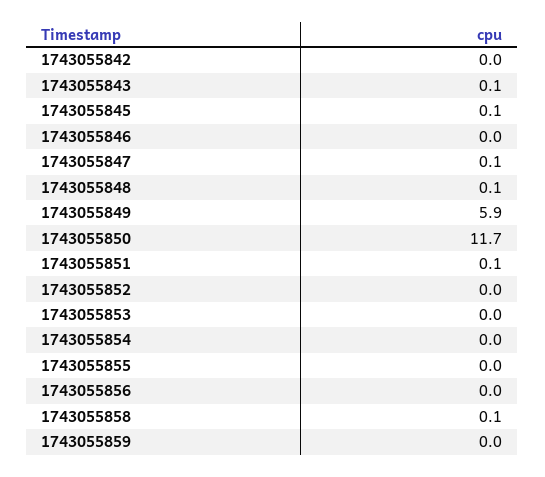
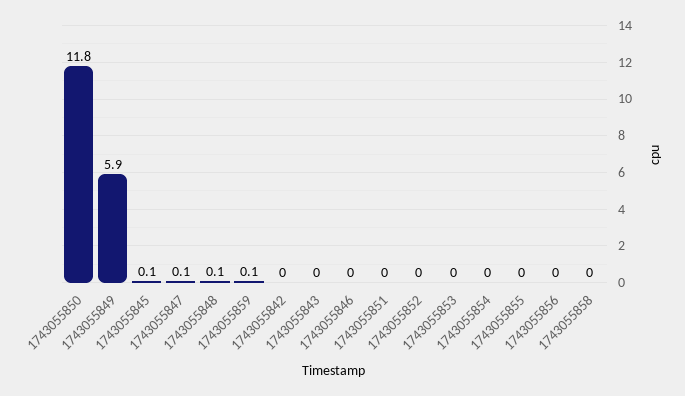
  {
    "1743055842": 0,
-   "1743055843": 0.1,
+   "1743055843": 0,
    "1743055845": 0.1,
    "1743055846": 0,
    "1743055847": 0.1,
    "1743055848": 0.1,
    "1743055849": 5.9,
-   "1743055850": 11.7,
+   "1743055850": 11.8,
-   "1743055851": 0.1,
+   "1743055851": 0,
    "1743055852": 0,
    "1743055853": 0,
    "1743055854": 0,
    "1743055855": 0,
    "1743055856": 0,
-   "1743055858": 0.1,
+   "1743055858": 0,
-   "1743055859": 0
+   "1743055859": 0.1
  }

